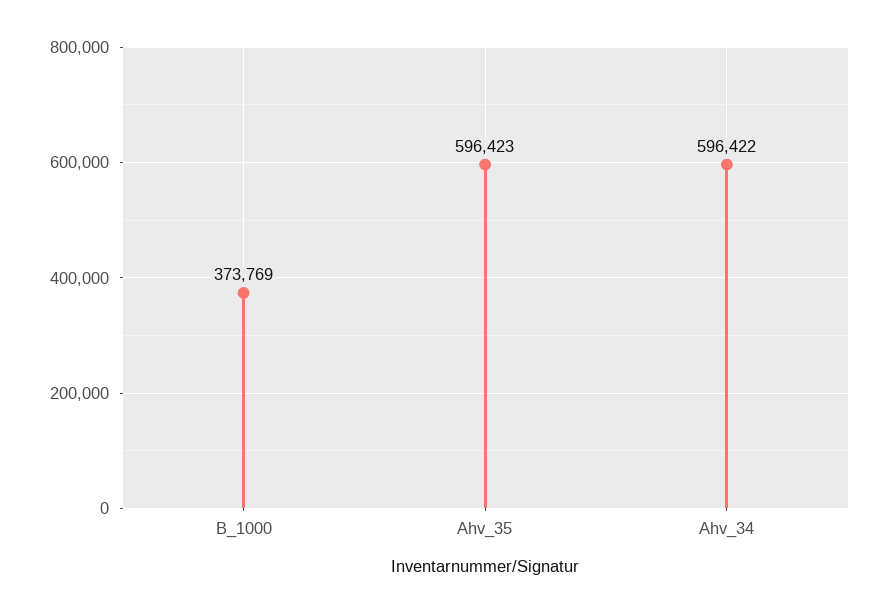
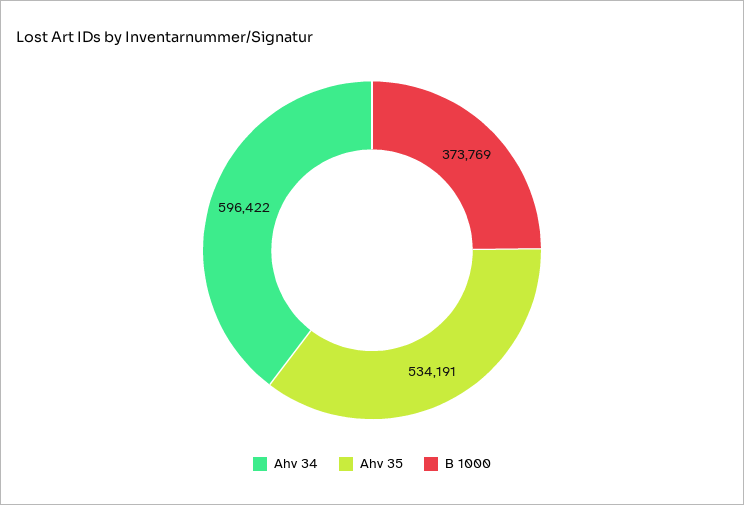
  {
    "B_1000": 373769,
-   "Ahv_35": 596423,
+   "Ahv_35": 534191,
    "Ahv_34": 596422
  }

